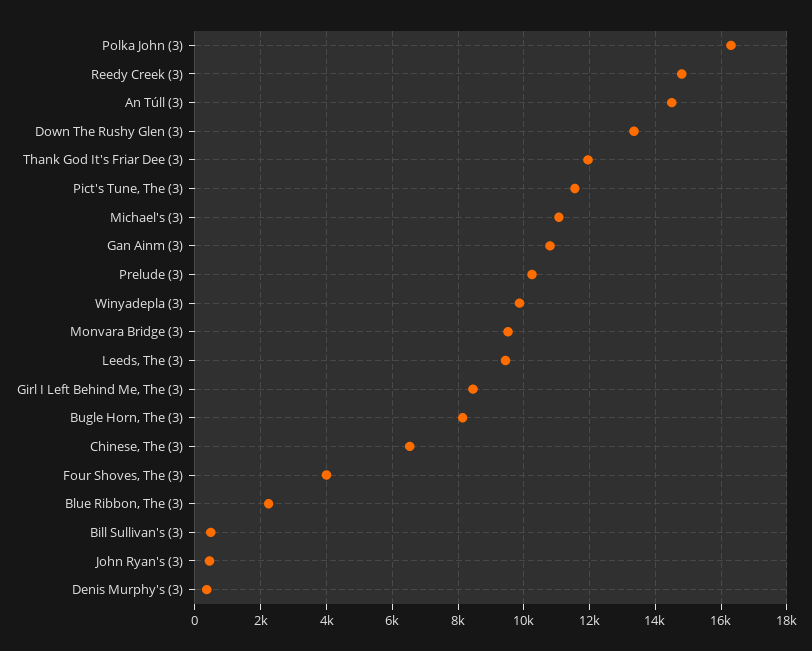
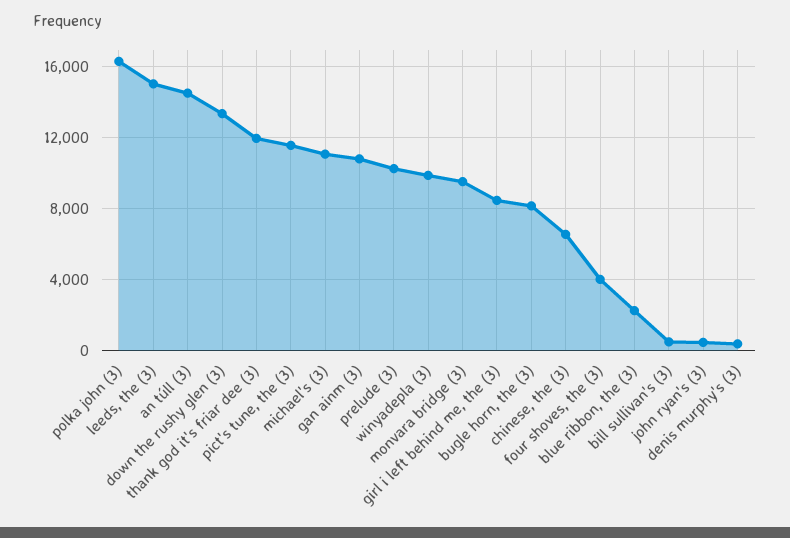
  {
    "Polka John (3)": 16400,
-   "Reedy Creek (3)": 14800,
    "An Túll (3)": 14400,
    "Down The Rushy Glen (3)": 13400,
    "Thank God It's Friar Dee (3)": 12000,
    "Pict's Tune, The (3)": 11600,
    "Michael's (3)": 11000,
    "Gan Ainm (3)": 10800,
    "Prelude (3)": 10200,
    "Winyadepla (3)": 9800,
    "Monvara Bridge (3)": 9600,
-   "Leeds, The (3)": 9400,
+   "Leeds, The (3)": 15000,
    "Girl I Left Behind Me, The (3)": 8400,
    "Bugle Horn, The (3)": 8200,
    "Chinese, The (3)": 6600,
    "Four Shoves, The (3)": 4000,
    "Blue Ribbon, The (3)": 2200,
    "Bill Sullivan's (3)": 400,
    "John Ryan's (3)": 400,
    "Denis Murphy's (3)": 400
  }

